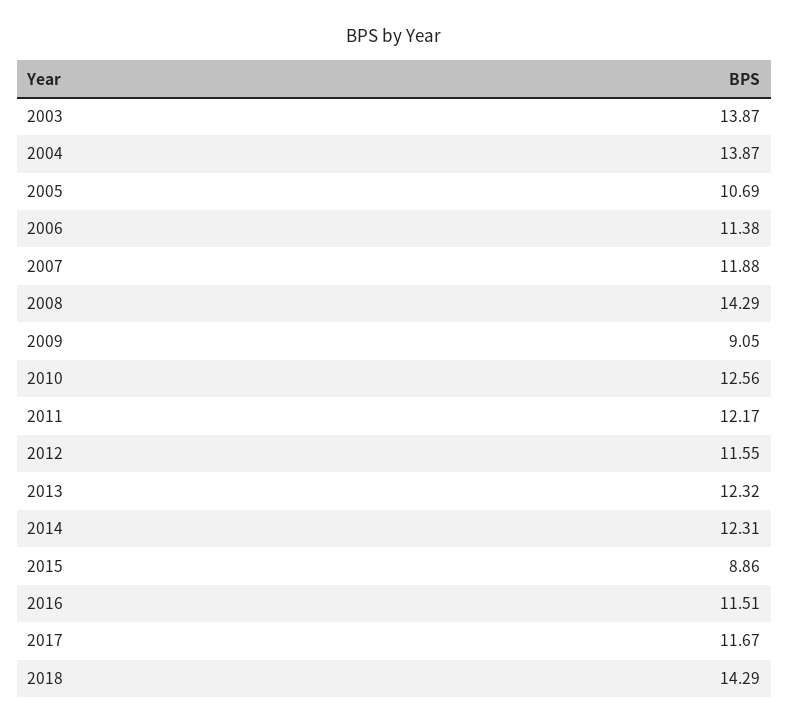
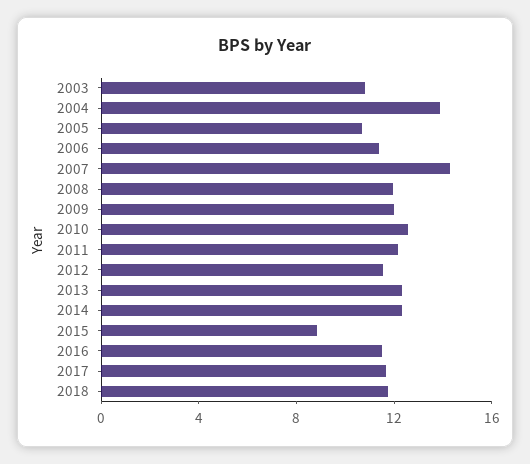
  {
-   "2003": 13.87,
+   "2003": 11,
    "2004": 13.87,
    "2005": 10.69,
    "2006": 11.38,
-   "2007": 11.88,
+   "2007": 14,
-   "2008": 14.29,
+   "2008": 12,
-   "2009": 9.05,
+   "2009": 12,
    "2010": 12.56,
    "2011": 12.17,
    "2012": 11.55,
    "2013": 12.32,
    "2014": 12.31,
    "2015": 8.86,
    "2016": 11.51,
    "2017": 11.67,
-   "2018": 14.29
+   "2018": 12
  }

